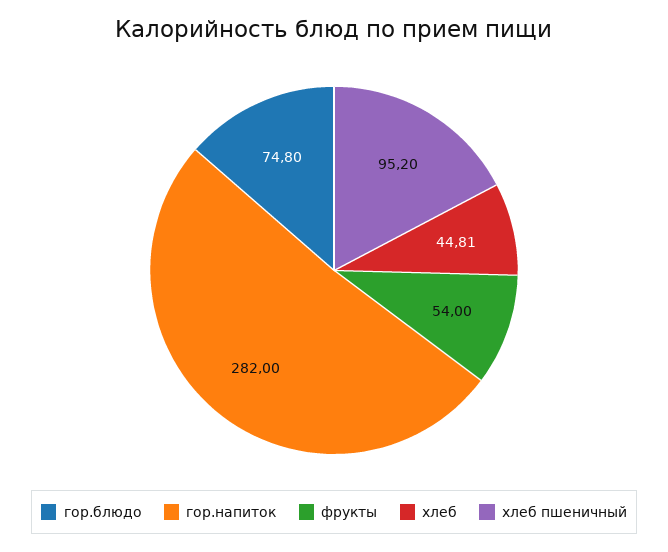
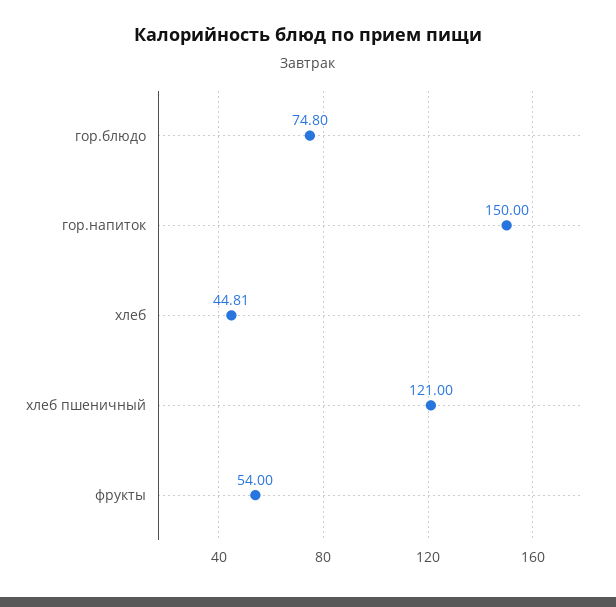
  {
    "гор.блюдо": 74.8,
-   "гор.напиток": 282,
+   "гор.напиток": 150,
    "фрукты": 54,
    "хлеб": 44.81,
-   "хлеб пшеничный": 95.2
+   "хлеб пшеничный": 121
  }

